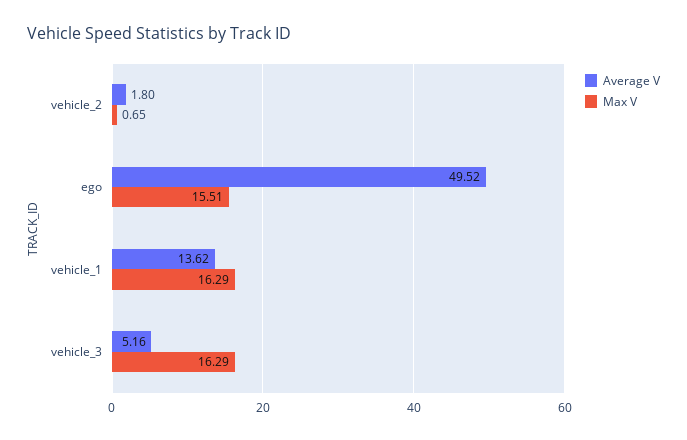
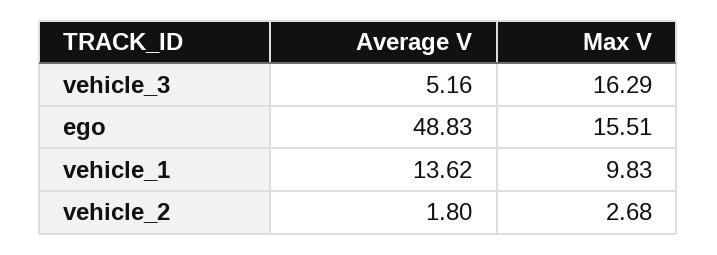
  {
    "Average V": {
      "vehicle_2": 1.8,
-     "ego": 49.52,
+     "ego": 48.83,
      "vehicle_1": 13.62,
      "vehicle_3": 5.16
    },
    "Max V": {
-     "vehicle_2": 0.65,
+     "vehicle_2": 2.68,
      "ego": 15.51,
-     "vehicle_1": 16.29,
+     "vehicle_1": 9.83,
      "vehicle_3": 16.29
    }
  }

